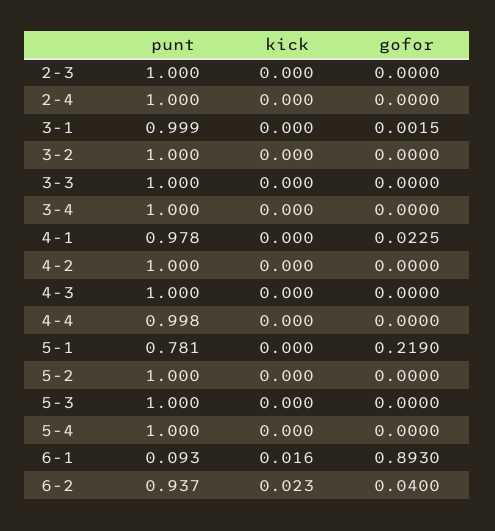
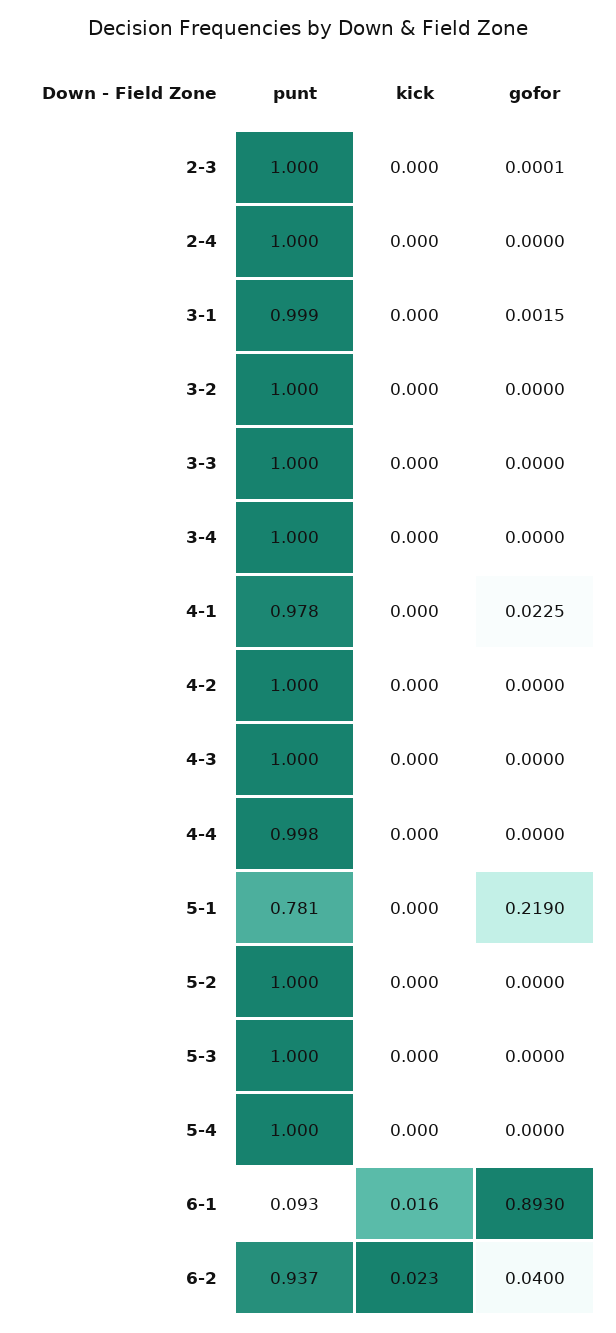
  {
    "punt": {
      "2-3": 1,
      "2-4": 1,
      "3-1": 0.999,
      "3-2": 1,
      "3-3": 1,
      "3-4": 1,
      "4-1": 0.978,
      "4-2": 1,
      "4-3": 1,
      "4-4": 0.998,
      "5-1": 0.781,
      "5-2": 1,
      "5-3": 1,
      "5-4": 1,
      "6-1": 0.093,
      "6-2": 0.937
    },
    "kick": {
      "2-3": 0,
      "2-4": 0,
      "3-1": 0,
      "3-2": 0,
      "3-3": 0,
      "3-4": 0,
      "4-1": 0,
      "4-2": 0,
      "4-3": 0,
      "4-4": 0,
      "5-1": 0,
      "5-2": 0,
      "5-3": 0,
      "5-4": 0,
      "6-1": 0.016,
      "6-2": 0.023
    },
    "gofor": {
-     "2-3": 0,
+     "2-3": 0.0001,
      "2-4": 0,
      "3-1": 0.0015,
      "3-2": 0,
      "3-3": 0,
      "3-4": 0,
      "4-1": 0.0225,
      "4-2": 0,
      "4-3": 0,
      "4-4": 0,
      "5-1": 0.219,
      "5-2": 0,
      "5-3": 0,
      "5-4": 0,
      "6-1": 0.893,
      "6-2": 0.04
    }
  }

